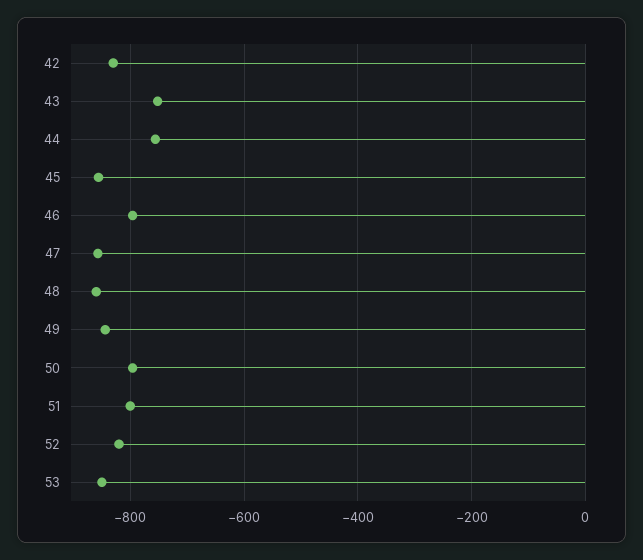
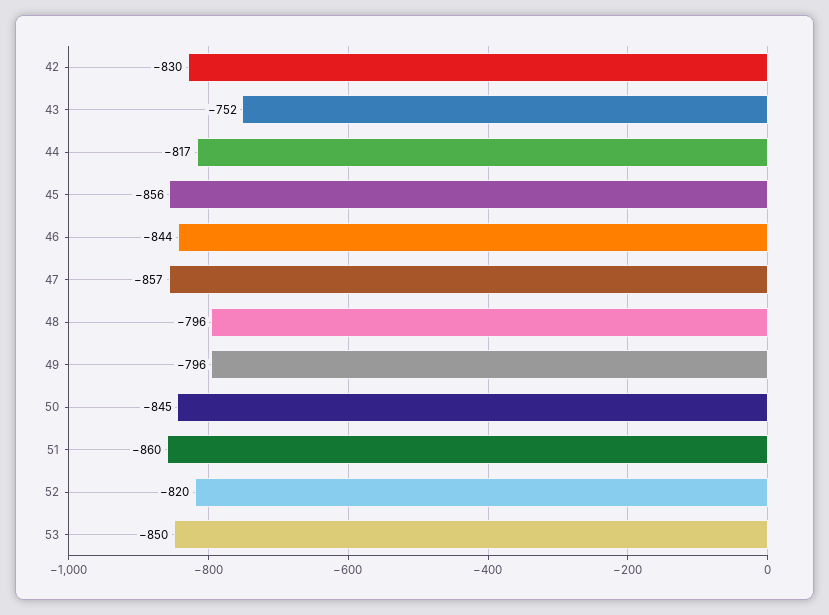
  {
    "42": -830,
    "43": -752,
-   "44": -760,
+   "44": -817,
    "45": -856,
-   "46": -800,
+   "46": -844,
    "47": -857,
-   "48": -860,
+   "48": -796,
-   "49": -840,
+   "49": -796,
-   "50": -800,
+   "50": -845,
-   "51": -800,
+   "51": -860,
    "52": -820,
    "53": -850
  }

